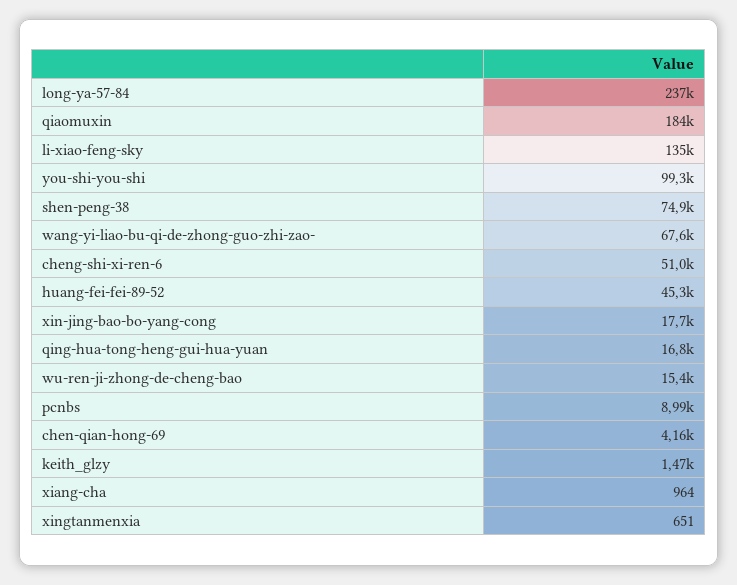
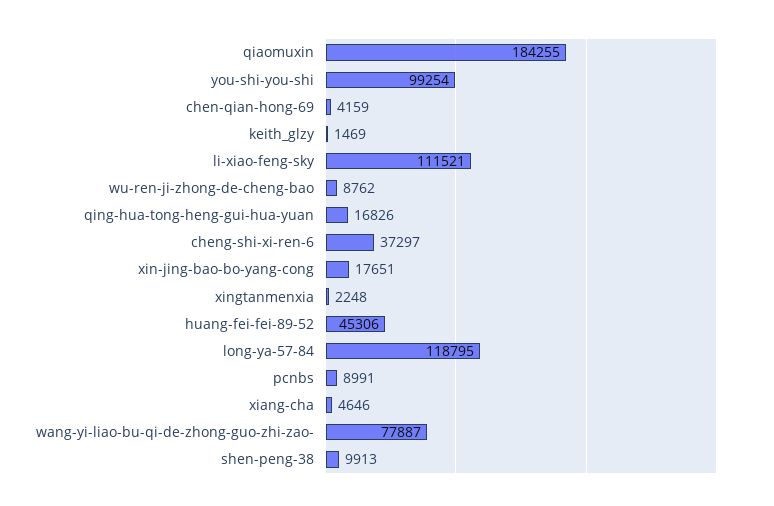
  {
-   "long-ya-57-84": 237000,
+   "long-ya-57-84": 118795,
    "qiaomuxin": 184255,
-   "li-xiao-feng-sky": 135000,
+   "li-xiao-feng-sky": 111521,
    "you-shi-you-shi": 99254,
-   "shen-peng-38": 74900,
+   "shen-peng-38": 9913,
-   "wang-yi-liao-bu-qi-de-zhong-guo-zhi-zao-": 67600,
+   "wang-yi-liao-bu-qi-de-zhong-guo-zhi-zao-": 77887,
-   "cheng-shi-xi-ren-6": 51000,
+   "cheng-shi-xi-ren-6": 37297,
    "huang-fei-fei-89-52": 45306,
    "xin-jing-bao-bo-yang-cong": 17651,
    "qing-hua-tong-heng-gui-hua-yuan": 16826,
-   "wu-ren-ji-zhong-de-cheng-bao": 15400,
+   "wu-ren-ji-zhong-de-cheng-bao": 8762,
    "pcnbs": 8991,
    "chen-qian-hong-69": 4159,
    "keith_glzy": 1469,
-   "xiang-cha": 964,
+   "xiang-cha": 4646,
-   "xingtanmenxia": 651
+   "xingtanmenxia": 2248
  }

